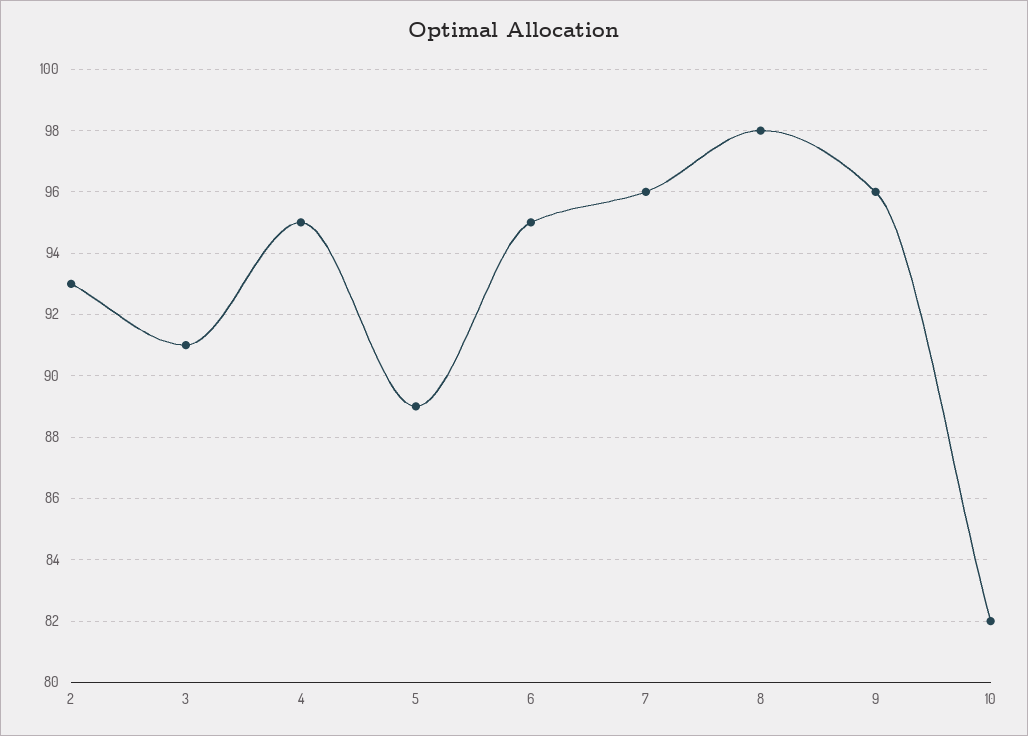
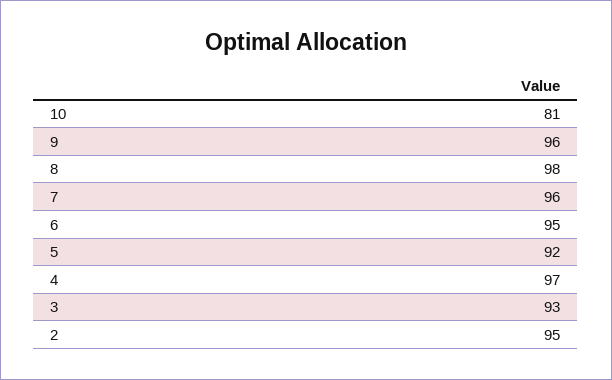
  {
-   "2": 93,
+   "2": 95,
-   "3": 91,
+   "3": 93,
-   "4": 95,
+   "4": 97,
-   "5": 89,
+   "5": 92,
    "6": 95,
    "7": 96,
    "8": 98,
    "9": 96,
-   "10": 82
+   "10": 81
  }

